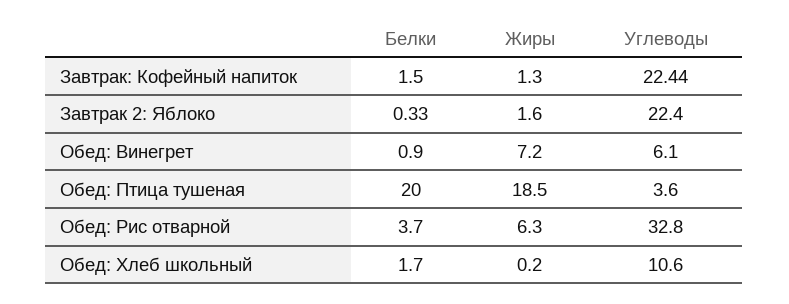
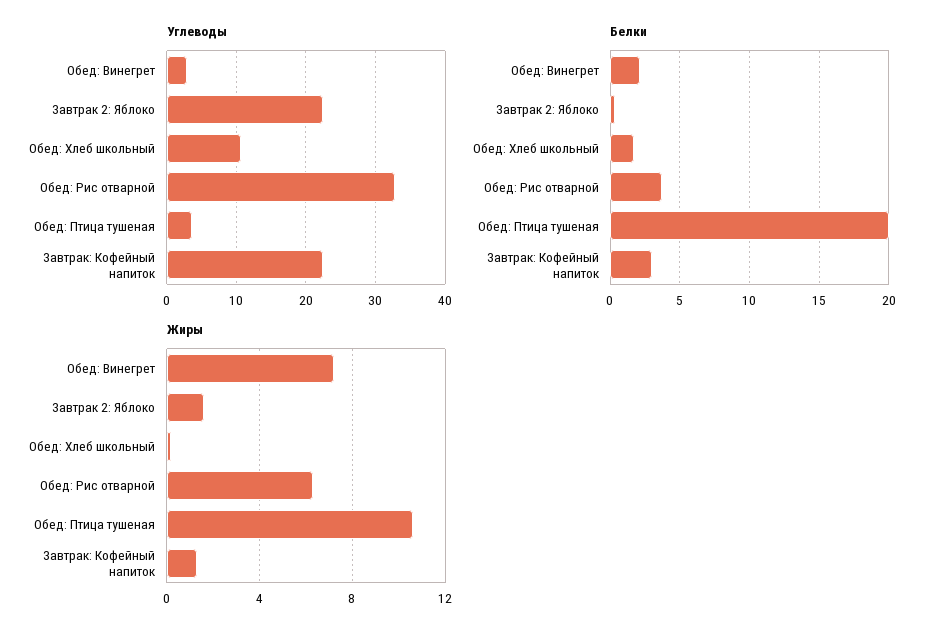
  {
    "Белки": {
-     "Завтрак: Кофейный напиток": 1.5,
+     "Завтрак: Кофейный напиток": 3,
      "Завтрак 2: Яблоко": 0.33,
-     "Обед: Винегрет": 0.9,
+     "Обед: Винегрет": 2,
      "Обед: Птица тушеная": 20,
      "Обед: Рис отварной": 3.7,
      "Обед: Хлеб школьный": 1.7
    },
    "Жиры": {
      "Завтрак: Кофейный напиток": 1.3,
      "Завтрак 2: Яблоко": 1.6,
      "Обед: Винегрет": 7.2,
-     "Обед: Птица тушеная": 18.5,
+     "Обед: Птица тушеная": 10.5,
      "Обед: Рис отварной": 6.3,
      "Обед: Хлеб школьный": 0.2
    },
    "Углеводы": {
      "Завтрак: Кофейный напиток": 22.44,
      "Завтрак 2: Яблоко": 22.4,
-     "Обед: Винегрет": 6.1,
+     "Обед: Винегрет": 3,
      "Обед: Птица тушеная": 3.6,
      "Обед: Рис отварной": 32.8,
      "Обед: Хлеб школьный": 10.6
    }
  }

